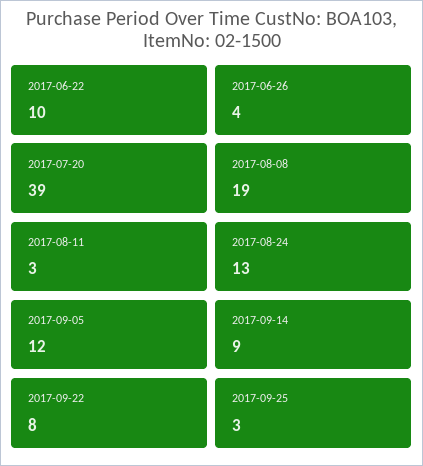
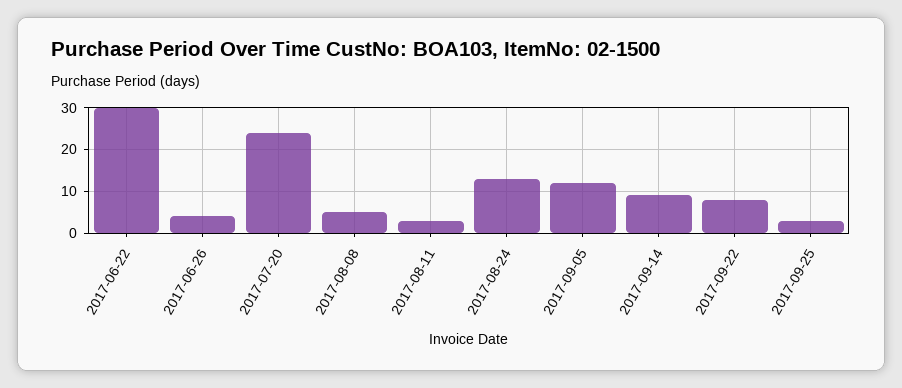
  {
-   "2017-06-22": 10,
+   "2017-06-22": 30,
    "2017-06-26": 4,
-   "2017-07-20": 39,
+   "2017-07-20": 25,
-   "2017-08-08": 19,
+   "2017-08-08": 5,
    "2017-08-11": 3,
    "2017-08-24": 13,
    "2017-09-05": 12,
    "2017-09-14": 9,
    "2017-09-22": 8,
    "2017-09-25": 3
  }

